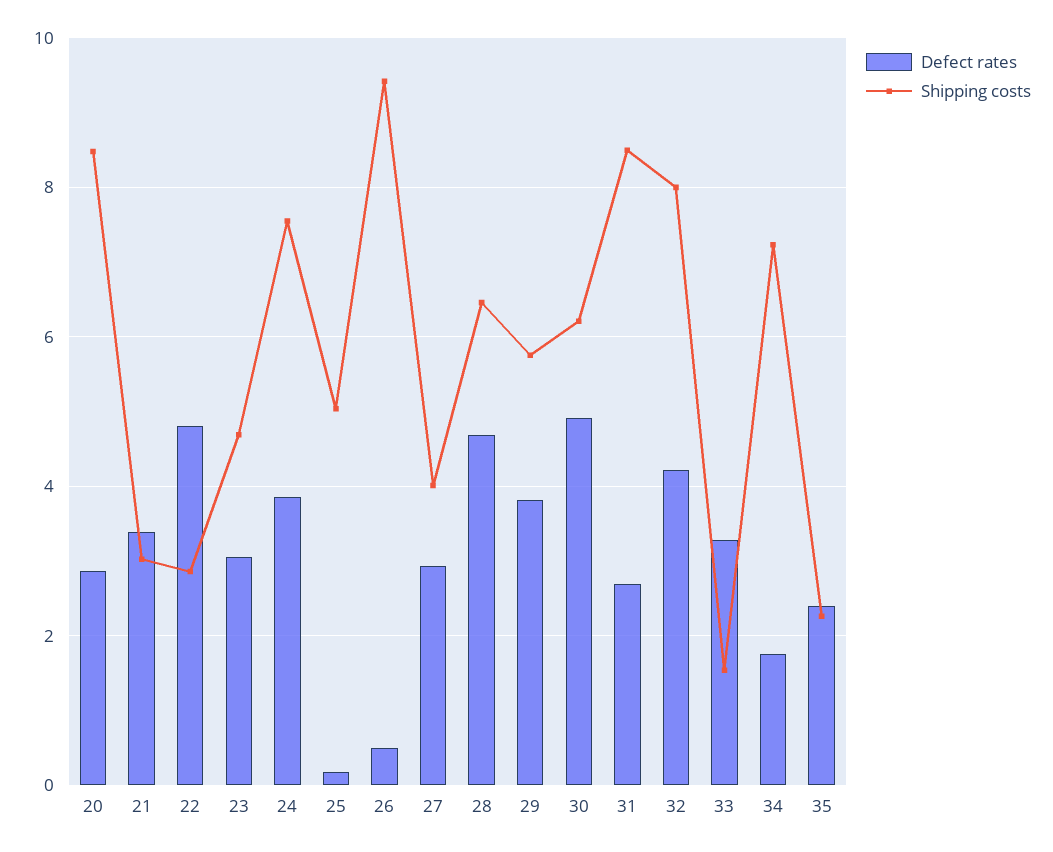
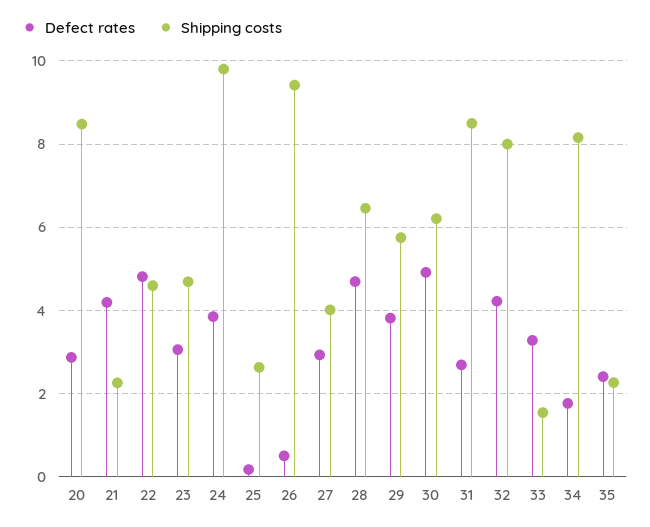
  {
    "Defect rates": {
      "20": 2.8,
-     "21": 3.4,
+     "21": 4.2,
      "22": 4.8,
      "23": 3,
      "24": 3.8,
      "25": 0.2,
      "26": 0.4,
      "27": 3,
      "28": 4.6,
      "29": 3.8,
      "30": 5,
      "31": 2.6,
      "32": 4.2,
      "33": 3.2,
      "34": 1.8,
      "35": 2.4
    },
    "Shipping costs": {
      "20": 8.4,
-     "21": 3,
+     "21": 2.2,
-     "22": 2.8,
+     "22": 4.6,
      "23": 4.6,
-     "24": 7.6,
+     "24": 9.8,
-     "25": 5,
+     "25": 2.6,
      "26": 9.4,
      "27": 4,
      "28": 6.4,
      "29": 5.8,
      "30": 6.2,
      "31": 8.4,
      "32": 8,
      "33": 1.6,
-     "34": 7.2,
+     "34": 8.2,
      "35": 2.2
    }
  }

